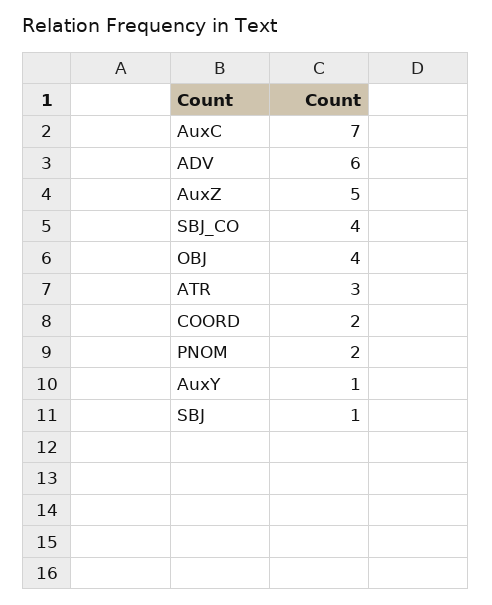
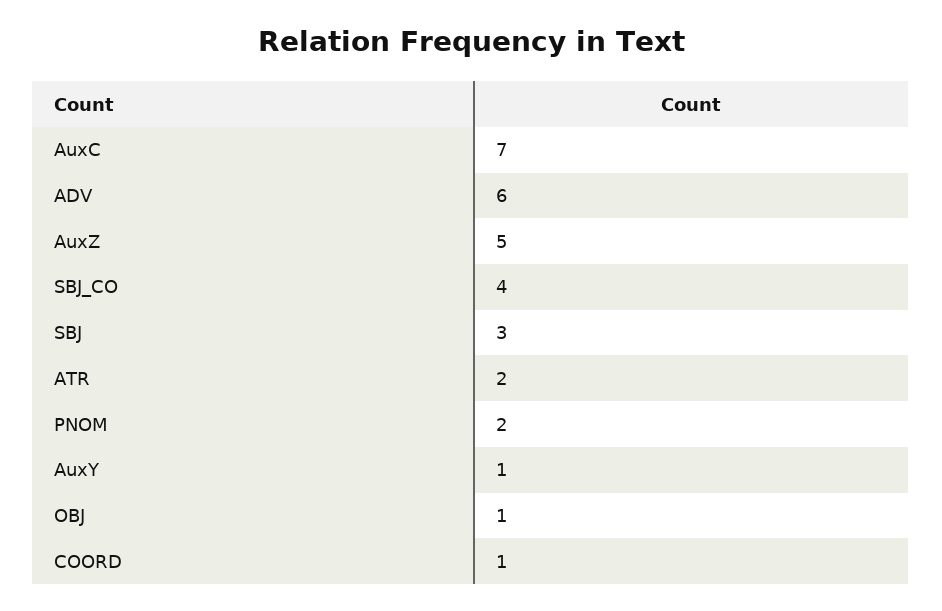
  {
    "AuxC": 7,
    "ADV": 6,
    "AuxZ": 5,
    "SBJ_CO": 4,
-   "OBJ": 4,
+   "OBJ": 1,
-   "ATR": 3,
+   "ATR": 2,
-   "COORD": 2,
+   "COORD": 1,
    "PNOM": 2,
    "AuxY": 1,
-   "SBJ": 1
+   "SBJ": 3
  }

